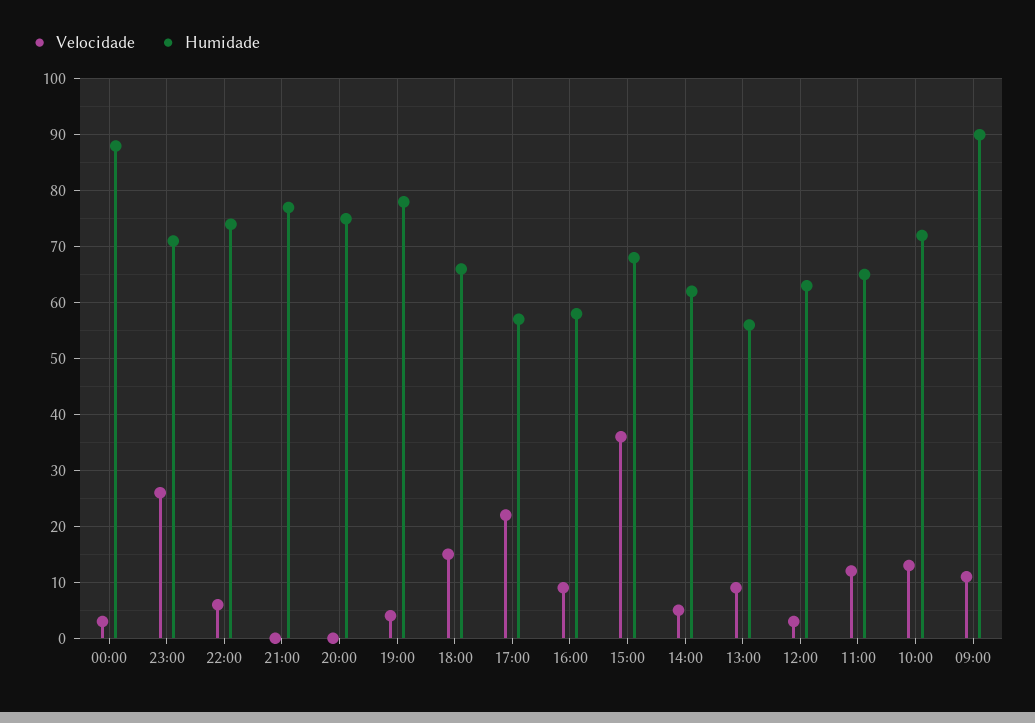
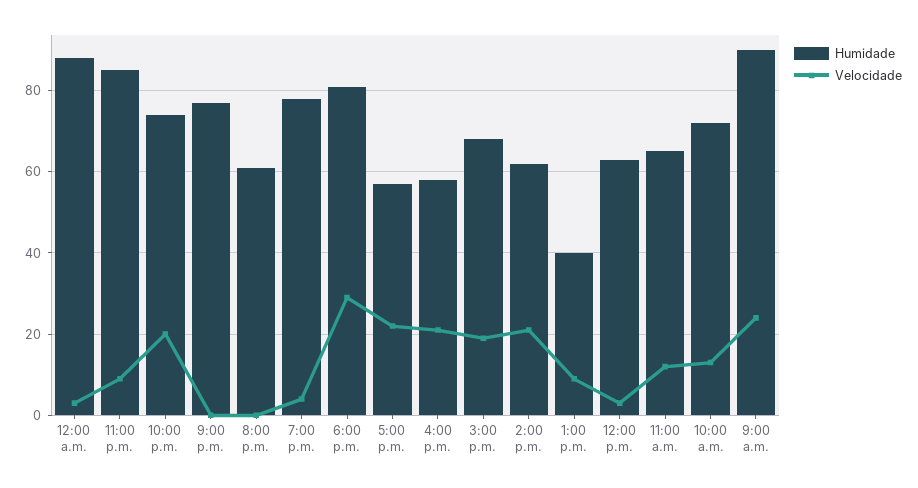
  {
    "Velocidade": {
      "00:00": 5,
-     "23:00": 25,
+     "23:00": 10,
-     "22:00": 5,
+     "22:00": 20,
      "21:00": 0,
      "20:00": 0,
      "19:00": 5,
-     "18:00": 15,
+     "18:00": 30,
      "17:00": 20,
-     "16:00": 10,
+     "16:00": 20,
-     "15:00": 35,
+     "15:00": 20,
-     "14:00": 5,
+     "14:00": 20,
      "13:00": 10,
      "12:00": 5,
      "11:00": 10,
      "10:00": 15,
-     "09:00": 10
+     "09:00": 25
    },
    "Humidade": {
      "00:00": 90,
-     "23:00": 70,
+     "23:00": 85,
      "22:00": 75,
      "21:00": 75,
-     "20:00": 75,
+     "20:00": 60,
      "19:00": 80,
-     "18:00": 65,
+     "18:00": 80,
      "17:00": 55,
      "16:00": 60,
      "15:00": 70,
      "14:00": 60,
-     "13:00": 55,
+     "13:00": 40,
      "12:00": 65,
      "11:00": 65,
      "10:00": 70,
      "09:00": 90
    }
  }

